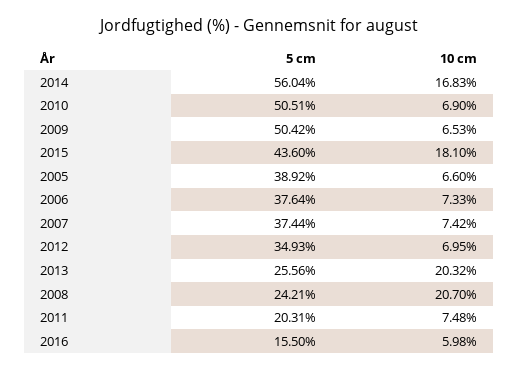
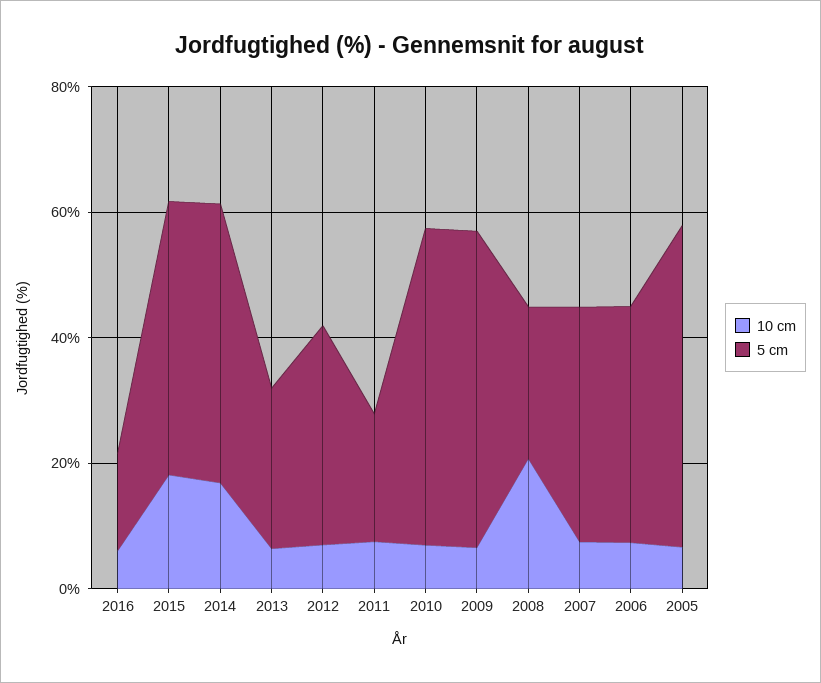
  {
    "5 cm": {
-     "2014": 56.04,
+     "2014": 45,
      "2010": 50.51,
      "2009": 50.42,
      "2015": 43.6,
-     "2005": 38.92,
+     "2005": 50,
      "2006": 37.64,
      "2007": 37.44,
      "2012": 34.93,
      "2013": 25.56,
      "2008": 24.21,
      "2011": 20.31,
      "2016": 15.5
    },
    "10 cm": {
      "2014": 16.83,
      "2010": 6.9,
      "2009": 6.53,
      "2015": 18.1,
      "2005": 6.6,
      "2006": 7.33,
      "2007": 7.42,
      "2012": 6.95,
-     "2013": 20.32,
+     "2013": 5,
      "2008": 20.7,
      "2011": 7.48,
      "2016": 5.98
    }
  }

